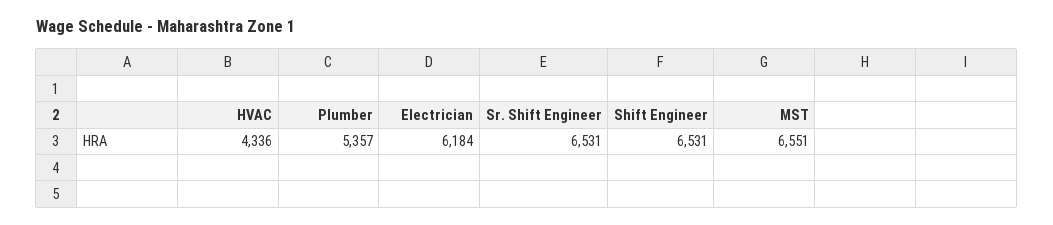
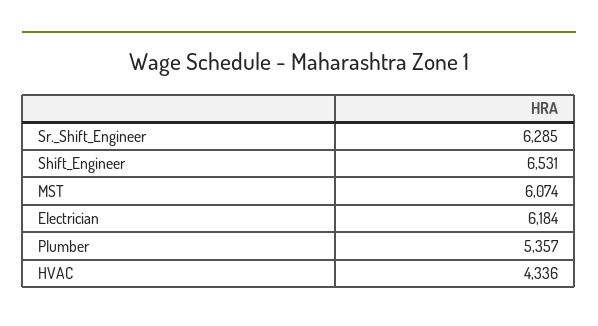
  {
    "HVAC": 4336,
    "Plumber": 5357,
    "Electrician": 6184,
-   "Sr. Shift Engineer": 6531,
+   "Sr. Shift Engineer": 6285,
    "Shift Engineer": 6531,
-   "MST": 6551
+   "MST": 6074
  }

